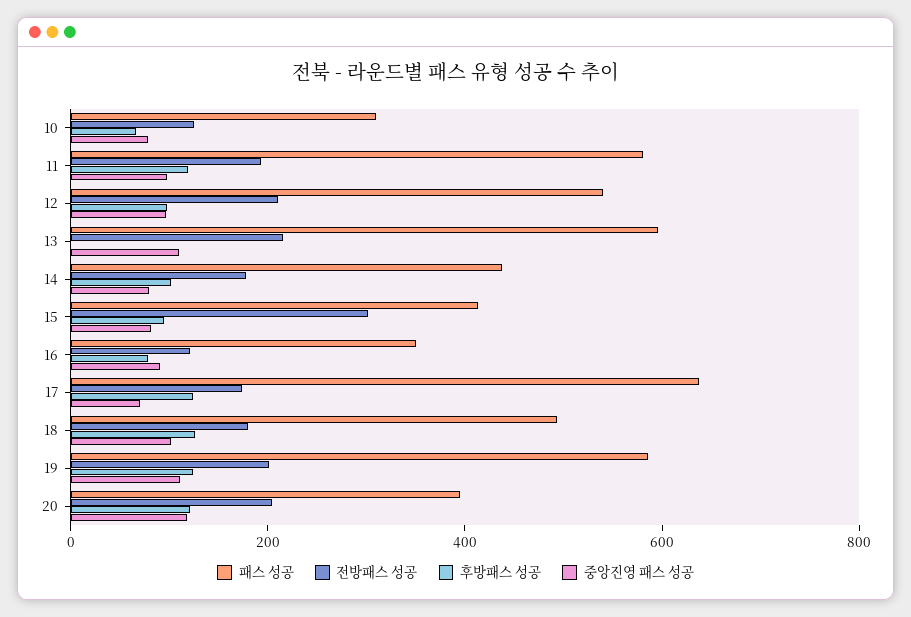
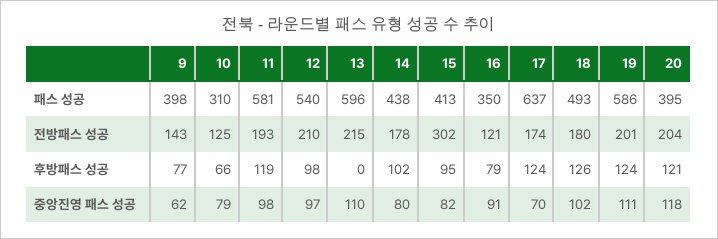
  {
    "패스 성공": {
      "10": 310,
      "11": 581,
      "12": 540,
      "13": 596,
      "14": 438,
      "15": 413,
      "16": 350,
      "17": 637,
      "18": 493,
      "19": 586,
-     "20": 395
+     "20": 395,
+     "9": 398
    },
    "전방패스 성공": {
      "10": 125,
      "11": 193,
      "12": 210,
      "13": 215,
      "14": 178,
      "15": 302,
      "16": 121,
      "17": 174,
      "18": 180,
      "19": 201,
-     "20": 204
+     "20": 204,
+     "9": 143
    },
    "후방패스 성공": {
      "10": 66,
      "11": 119,
      "12": 98,
      "13": 0,
      "14": 102,
      "15": 95,
      "16": 79,
      "17": 124,
      "18": 126,
      "19": 124,
-     "20": 121
+     "20": 121,
+     "9": 77
    },
    "중앙진영 패스 성공": {
      "10": 79,
      "11": 98,
      "12": 97,
      "13": 110,
      "14": 80,
      "15": 82,
      "16": 91,
      "17": 70,
      "18": 102,
      "19": 111,
-     "20": 118
+     "20": 118,
+     "9": 62
    }
  }

